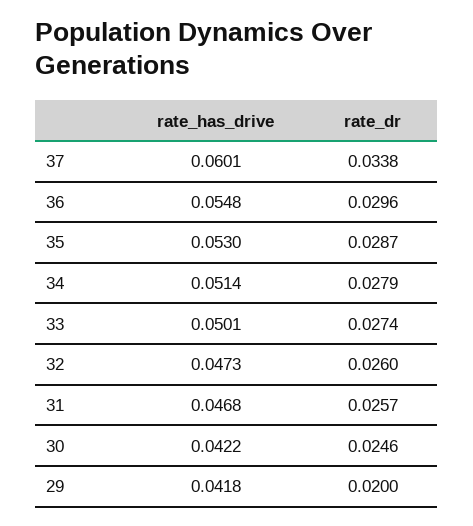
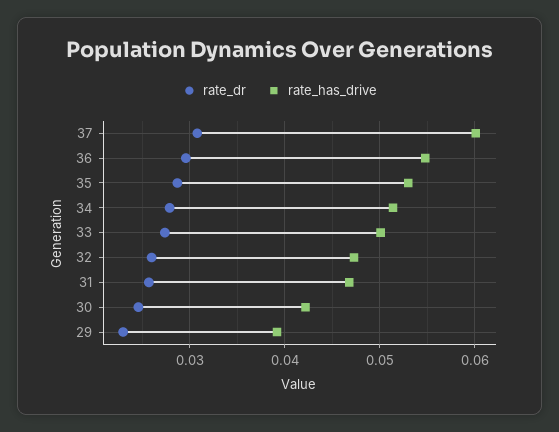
  {
    "rate_has_drive": {
      "37": 0.0601,
      "36": 0.0548,
      "35": 0.053,
      "34": 0.0514,
      "33": 0.0501,
      "32": 0.0473,
      "31": 0.0468,
      "30": 0.0422,
-     "29": 0.0418
+     "29": 0.039
    },
    "rate_dr": {
-     "37": 0.0338,
+     "37": 0.031,
      "36": 0.0296,
      "35": 0.0287,
      "34": 0.0279,
      "33": 0.0274,
      "32": 0.026,
      "31": 0.0257,
      "30": 0.0246,
-     "29": 0.02
+     "29": 0.023
    }
  }

